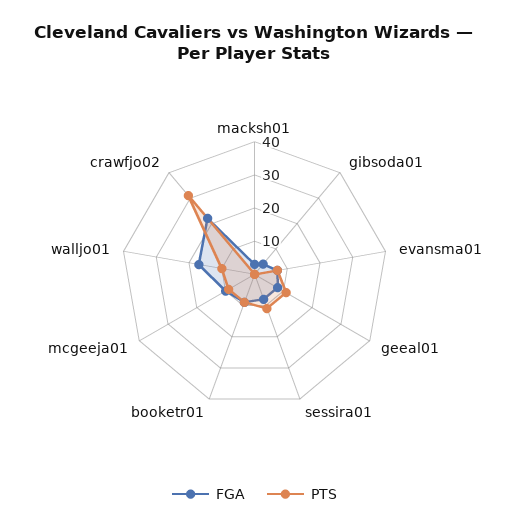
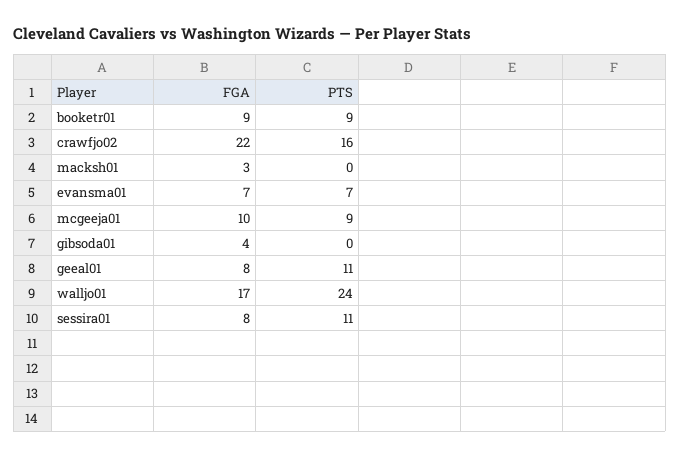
  {
    "FGA": {
      "macksh01": 3,
      "gibsoda01": 4,
      "evansma01": 7,
      "geeal01": 8,
      "sessira01": 8,
      "booketr01": 9,
      "mcgeeja01": 10,
      "walljo01": 17,
      "crawfjo02": 22
    },
    "PTS": {
      "macksh01": 0,
      "gibsoda01": 0,
      "evansma01": 7,
      "geeal01": 11,
      "sessira01": 11,
      "booketr01": 9,
      "mcgeeja01": 9,
-     "walljo01": 10,
+     "walljo01": 24,
-     "crawfjo02": 30
+     "crawfjo02": 16
    }
  }

